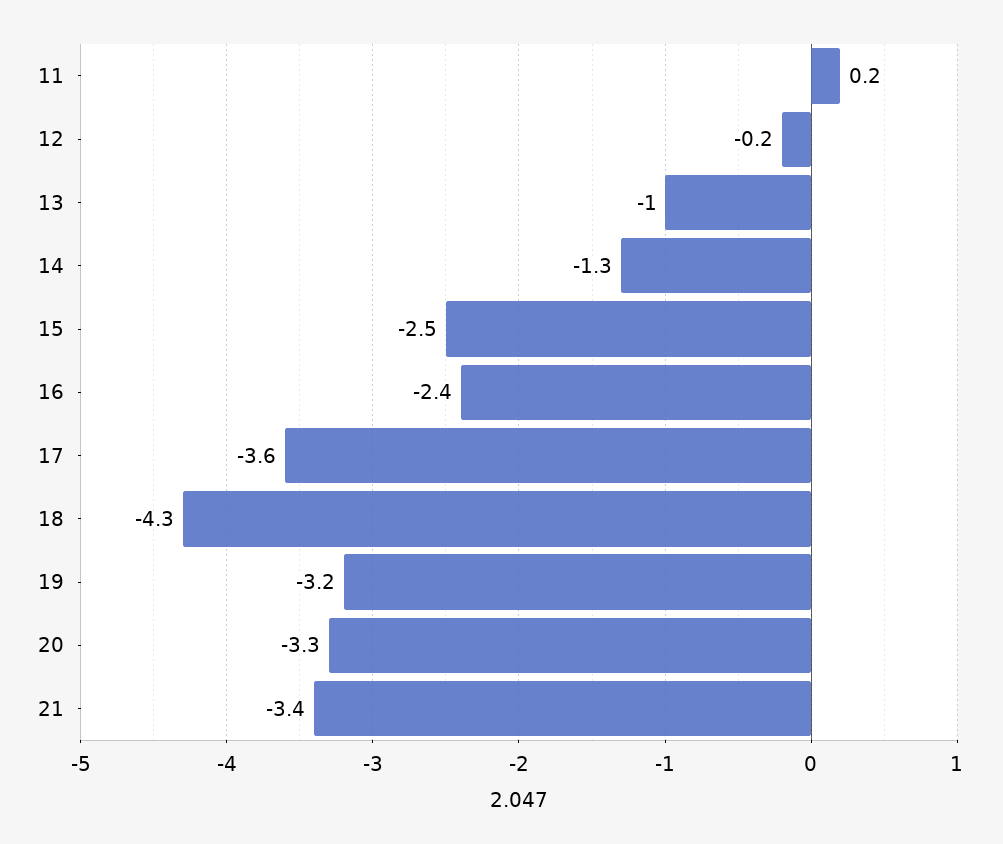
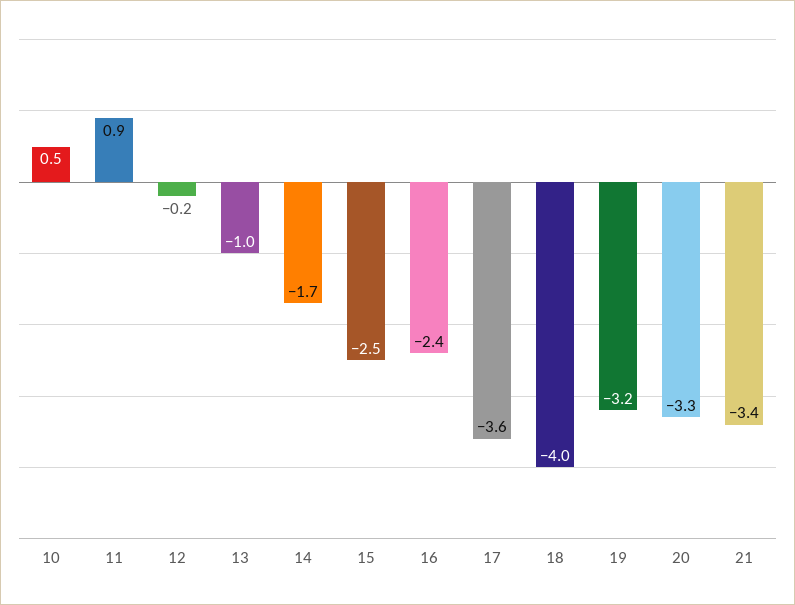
  {
-   "11": 0.2,
+   "11": 0.9,
    "12": -0.2,
    "13": -1,
-   "14": -1.3,
+   "14": -1.7,
    "15": -2.5,
    "16": -2.4,
    "17": -3.6,
-   "18": -4.3,
+   "18": -4,
    "19": -3.2,
    "20": -3.3,
-   "21": -3.4
+   "21": -3.4,
+   "10": 0.5
  }

